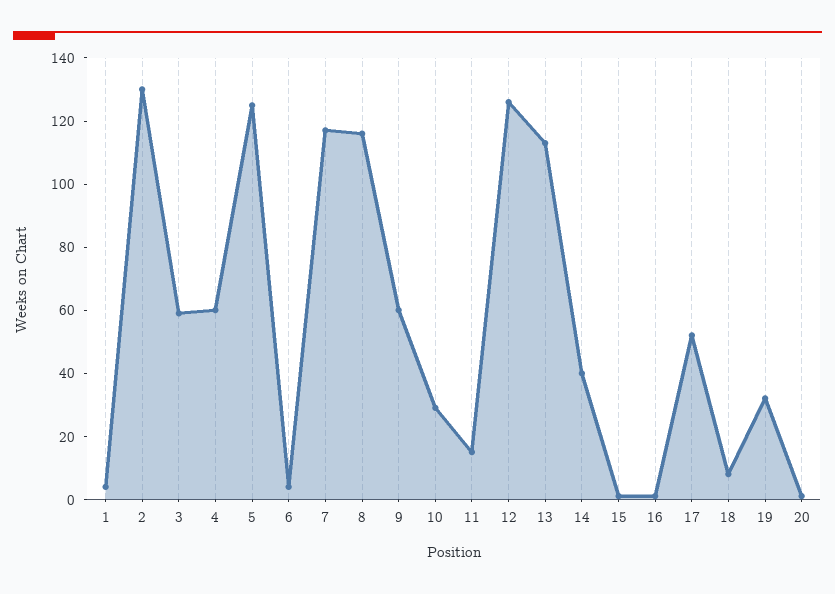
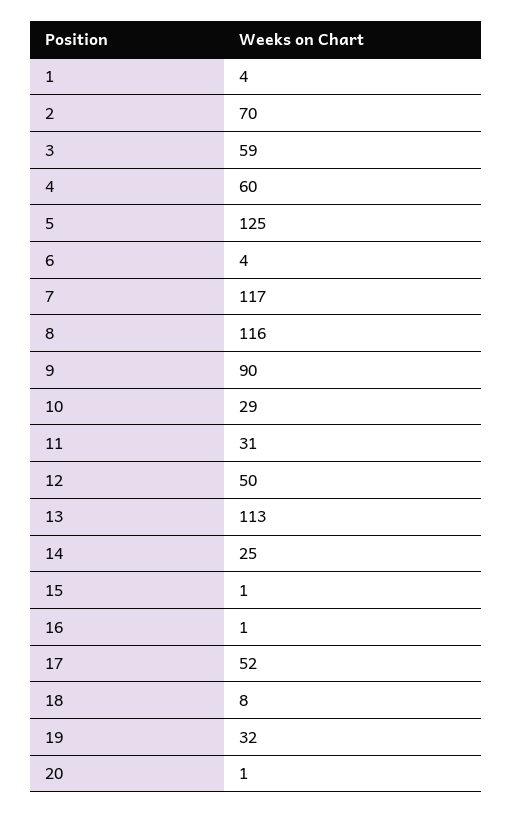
  {
    "1": 4,
-   "2": 130,
+   "2": 70,
    "3": 59,
    "4": 60,
    "5": 125,
    "6": 4,
    "7": 117,
    "8": 116,
-   "9": 60,
+   "9": 90,
    "10": 29,
-   "11": 15,
+   "11": 31,
-   "12": 125,
+   "12": 50,
    "13": 113,
-   "14": 40,
+   "14": 25,
    "15": 1,
    "16": 1,
    "17": 52,
    "18": 8,
    "19": 32,
    "20": 1
  }

